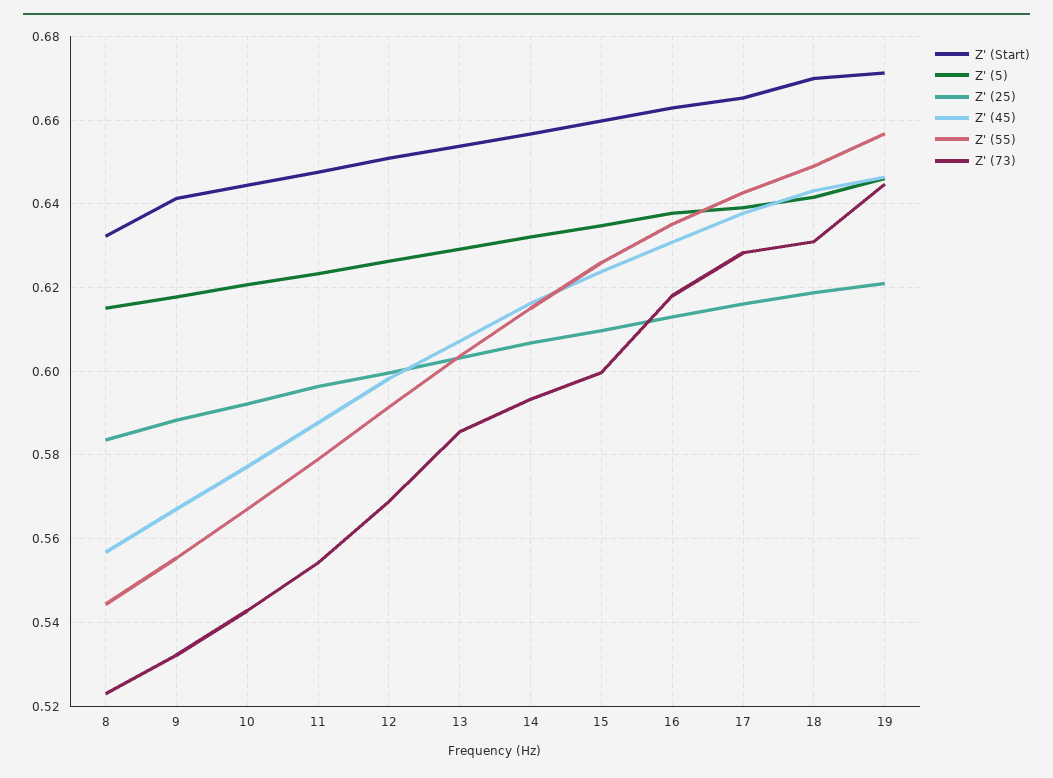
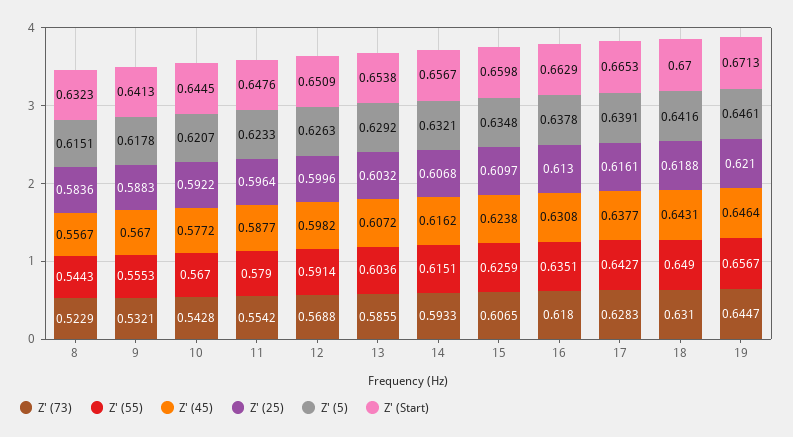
  {
    "Z' (Start)": {
      "8": 0.6323,
      "9": 0.6413,
      "10": 0.6445,
      "11": 0.6476,
      "12": 0.6509,
      "13": 0.6538,
      "14": 0.6567,
      "15": 0.6598,
      "16": 0.6629,
      "17": 0.6653,
      "18": 0.67,
      "19": 0.6713
    },
    "Z' (5)": {
      "8": 0.6151,
      "9": 0.6178,
      "10": 0.6207,
      "11": 0.6233,
      "12": 0.6263,
      "13": 0.6292,
      "14": 0.6321,
      "15": 0.6348,
      "16": 0.6378,
      "17": 0.6391,
      "18": 0.6416,
      "19": 0.6461
    },
    "Z' (25)": {
      "8": 0.5836,
      "9": 0.5883,
      "10": 0.5922,
      "11": 0.5964,
      "12": 0.5996,
      "13": 0.6032,
      "14": 0.6068,
      "15": 0.6097,
      "16": 0.613,
      "17": 0.6161,
      "18": 0.6188,
      "19": 0.621
    },
    "Z' (45)": {
      "8": 0.5567,
      "9": 0.567,
      "10": 0.5772,
      "11": 0.5877,
      "12": 0.5982,
      "13": 0.6072,
      "14": 0.6162,
      "15": 0.6238,
      "16": 0.6308,
      "17": 0.6377,
      "18": 0.6431,
      "19": 0.6464
    },
    "Z' (55)": {
      "8": 0.5443,
      "9": 0.5553,
      "10": 0.567,
      "11": 0.579,
      "12": 0.5914,
      "13": 0.6036,
      "14": 0.6151,
      "15": 0.6259,
      "16": 0.6351,
      "17": 0.6427,
      "18": 0.649,
      "19": 0.6567
    },
    "Z' (73)": {
      "8": 0.5229,
      "9": 0.5321,
      "10": 0.5428,
      "11": 0.5542,
      "12": 0.5688,
      "13": 0.5855,
      "14": 0.5933,
-     "15": 0.6,
+     "15": 0.6065,
      "16": 0.618,
      "17": 0.6283,
      "18": 0.631,
      "19": 0.6447
    }
  }

